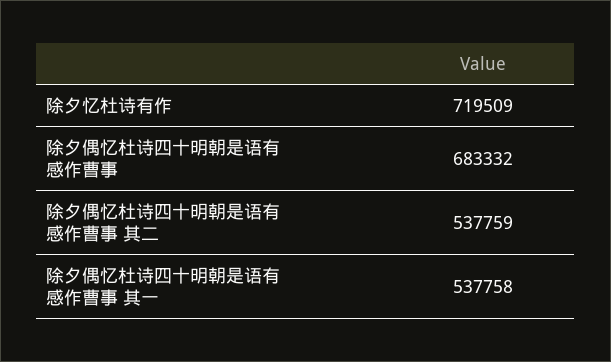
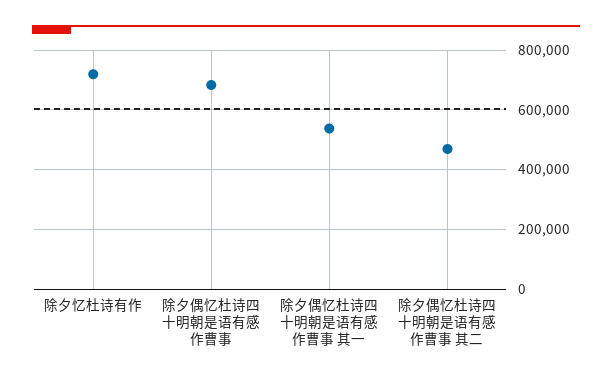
  {
    "除夕忆杜诗有作": 719509,
    "除夕偶忆杜诗四十明朝是语有感作曹事": 683332,
-   "除夕偶忆杜诗四十明朝是语有感作曹事 其二": 537759,
+   "除夕偶忆杜诗四十明朝是语有感作曹事 其二": 475000,
    "除夕偶忆杜诗四十明朝是语有感作曹事 其一": 537758
  }

